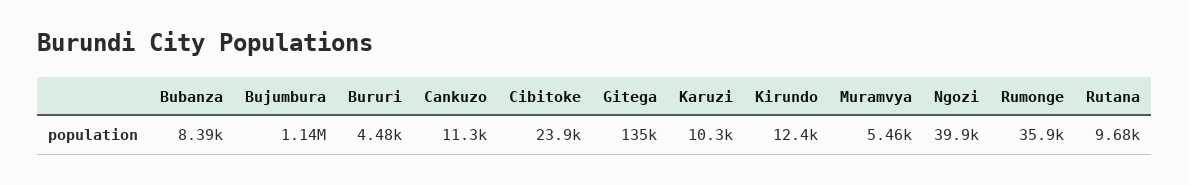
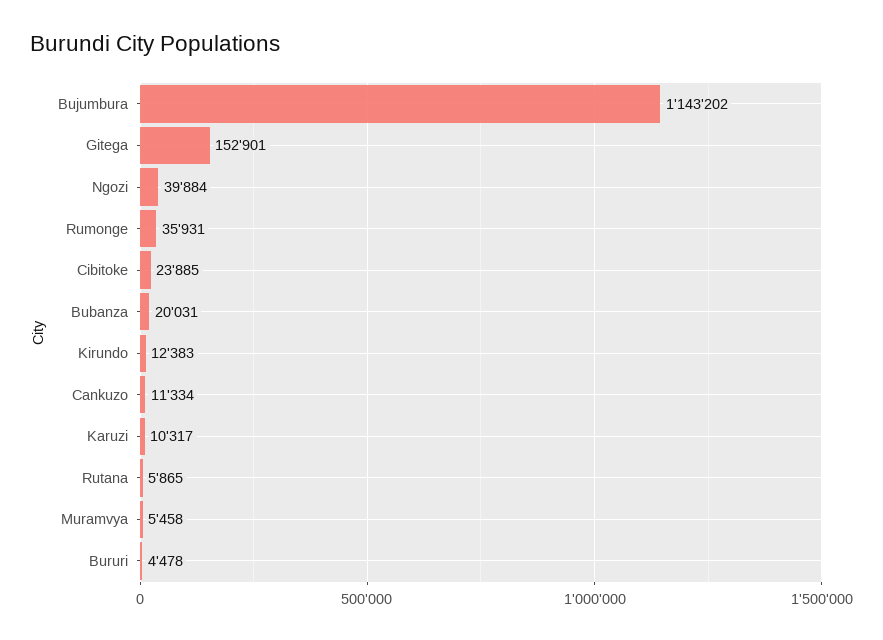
  {
-   "Bubanza": 8390,
+   "Bubanza": 20031,
    "Bujumbura": 1143202,
    "Bururi": 4478,
    "Cankuzo": 11334,
    "Cibitoke": 23885,
-   "Gitega": 135000,
+   "Gitega": 152901,
    "Karuzi": 10317,
    "Kirundo": 12383,
    "Muramvya": 5458,
    "Ngozi": 39884,
    "Rumonge": 35931,
-   "Rutana": 9680
+   "Rutana": 5865
  }

